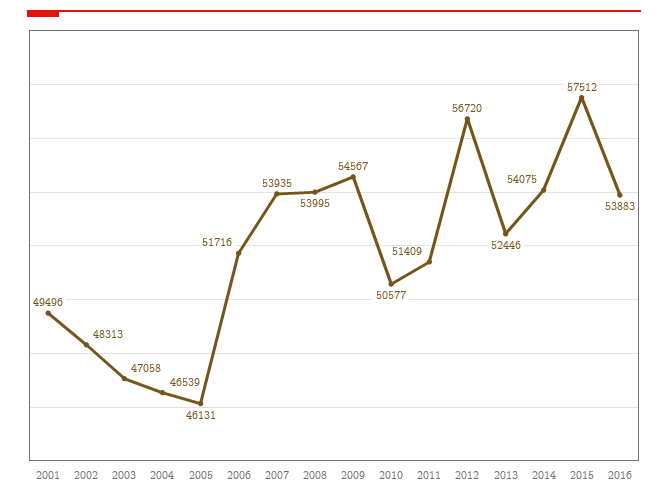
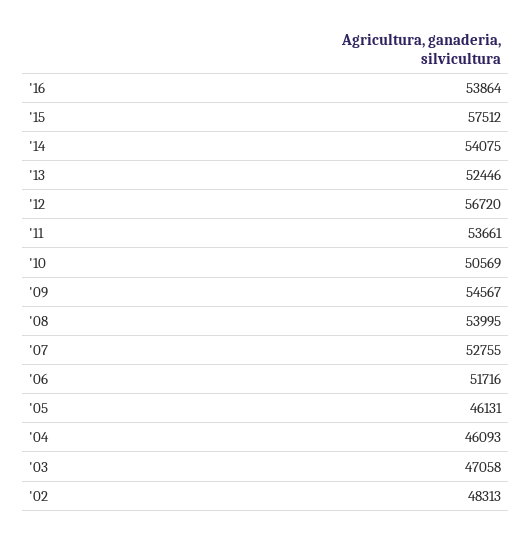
  {
-   "2001": 49496,
    "2002": 48313,
    "2003": 47058,
-   "2004": 46539,
+   "2004": 46093,
    "2005": 46131,
    "2006": 51716,
-   "2007": 53935,
+   "2007": 52755,
    "2008": 53995,
    "2009": 54567,
-   "2010": 50577,
+   "2010": 50569,
-   "2011": 51409,
+   "2011": 53661,
    "2012": 56720,
    "2013": 52446,
    "2014": 54075,
    "2015": 57512,
-   "2016": 53883
+   "2016": 53864
  }

